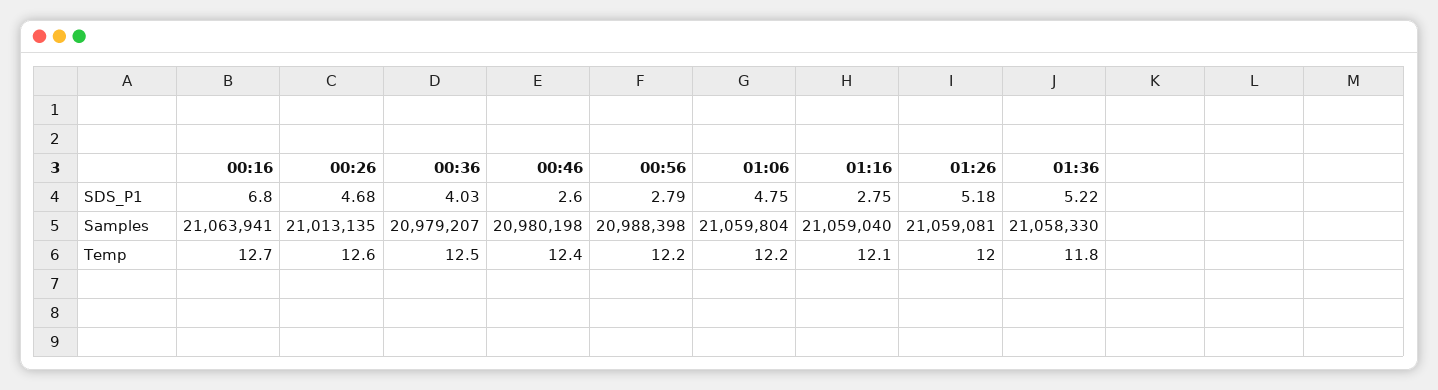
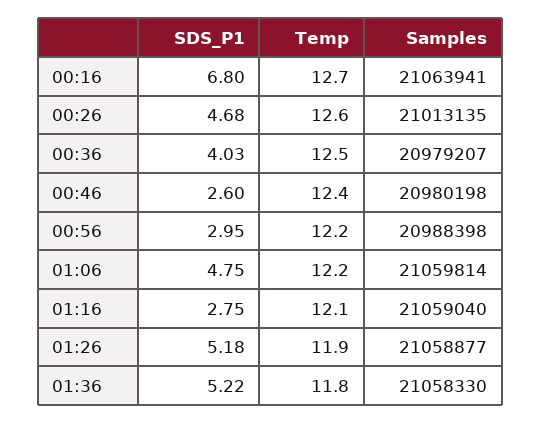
  {
    "00:16": {
      "SDS_P1": 6.8,
      "Samples": 21063941,
      "Temp": 12.7
    },
    "00:26": {
      "SDS_P1": 4.68,
      "Samples": 21013135,
      "Temp": 12.6
    },
    "00:36": {
      "SDS_P1": 4.03,
      "Samples": 20979207,
      "Temp": 12.5
    },
    "00:46": {
      "SDS_P1": 2.6,
      "Samples": 20980198,
      "Temp": 12.4
    },
    "00:56": {
-     "SDS_P1": 2.79,
+     "SDS_P1": 2.95,
      "Samples": 20988398,
      "Temp": 12.2
    },
    "01:06": {
      "SDS_P1": 4.75,
-     "Samples": 21059804,
+     "Samples": 21059814,
      "Temp": 12.2
    },
    "01:16": {
      "SDS_P1": 2.75,
      "Samples": 21059040,
      "Temp": 12.1
    },
    "01:26": {
      "SDS_P1": 5.18,
-     "Samples": 21059081,
+     "Samples": 21058877,
-     "Temp": 12
+     "Temp": 11.9
    },
    "01:36": {
      "SDS_P1": 5.22,
      "Samples": 21058330,
      "Temp": 11.8
    }
  }

